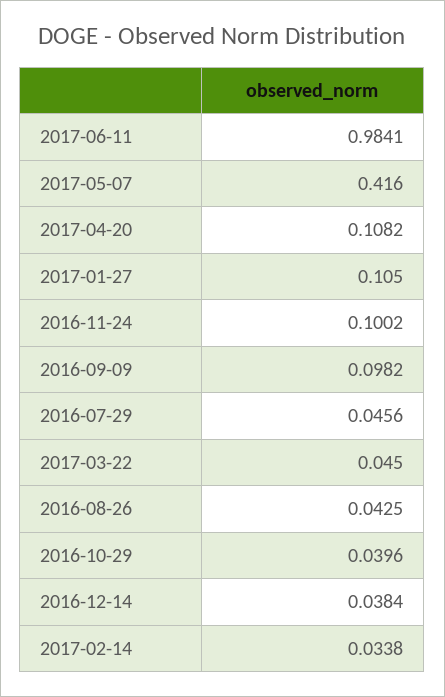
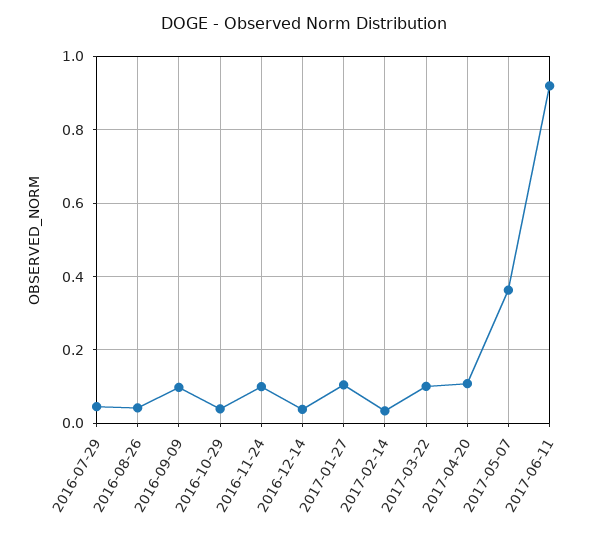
  {
-   "2017-06-11": 0.9841,
+   "2017-06-11": 0.92,
-   "2017-05-07": 0.416,
+   "2017-05-07": 0.36,
    "2017-04-20": 0.1082,
    "2017-01-27": 0.105,
    "2016-11-24": 0.1002,
    "2016-09-09": 0.0982,
    "2016-07-29": 0.0456,
-   "2017-03-22": 0.045,
+   "2017-03-22": 0.1,
    "2016-08-26": 0.0425,
    "2016-10-29": 0.0396,
    "2016-12-14": 0.0384,
    "2017-02-14": 0.0338
  }

